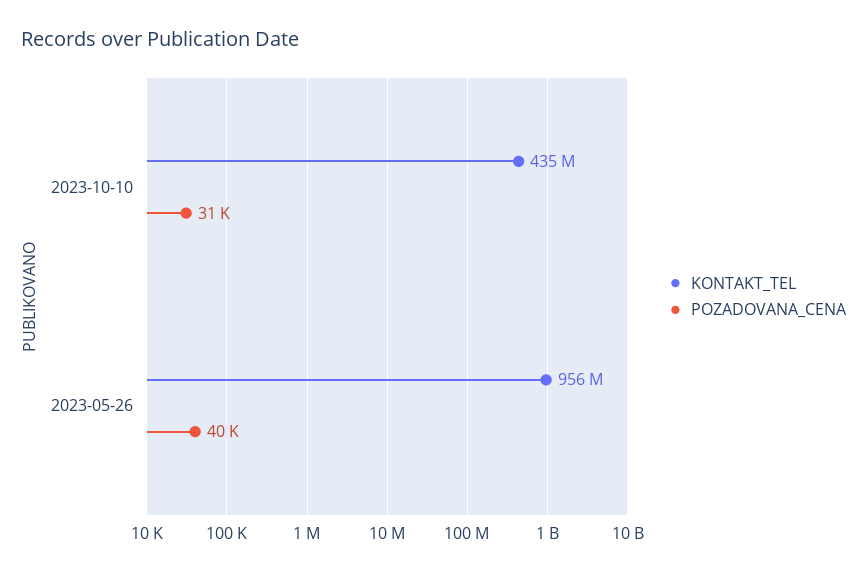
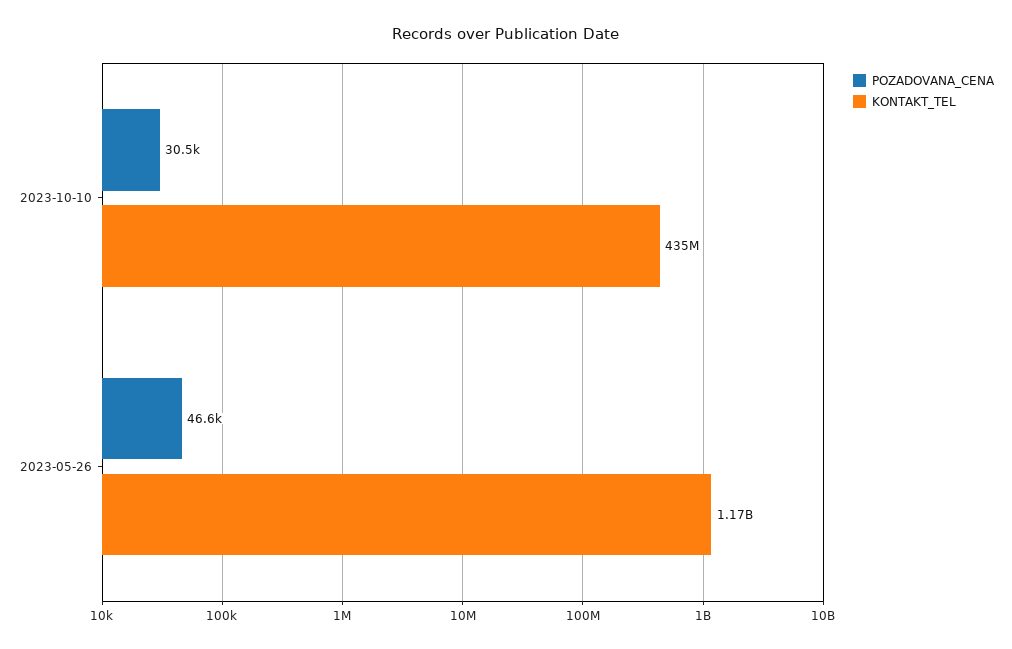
  {
    "KONTAKT_TEL": {
      "2023-10-10": 435000000,
-     "2023-05-26": 956000000
+     "2023-05-26": 1170000000
    },
    "POZADOVANA_CENA": {
      "2023-10-10": 30500,
-     "2023-05-26": 40000
+     "2023-05-26": 46600
    }
  }

